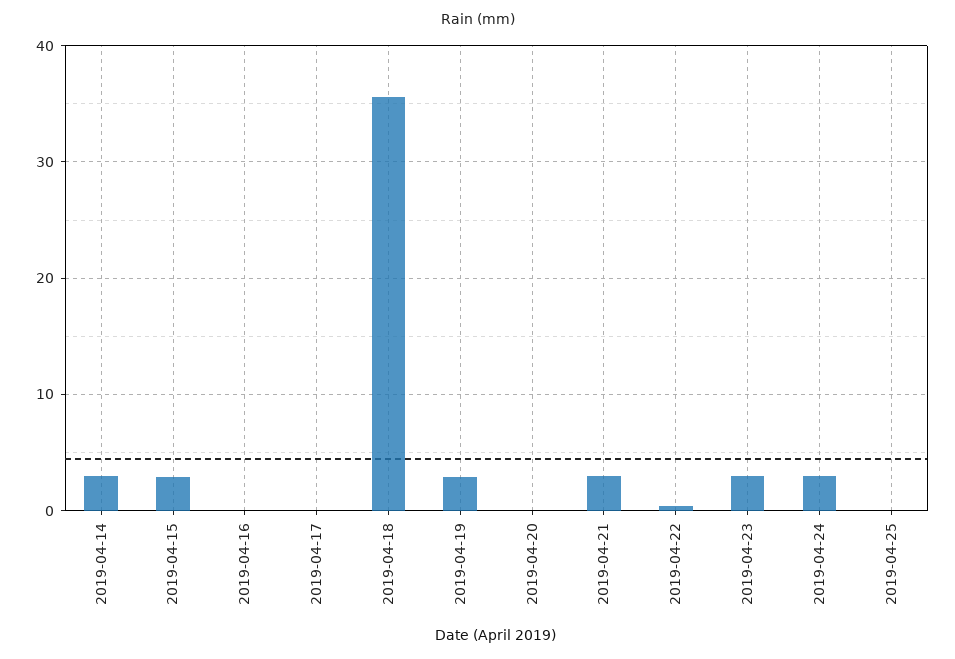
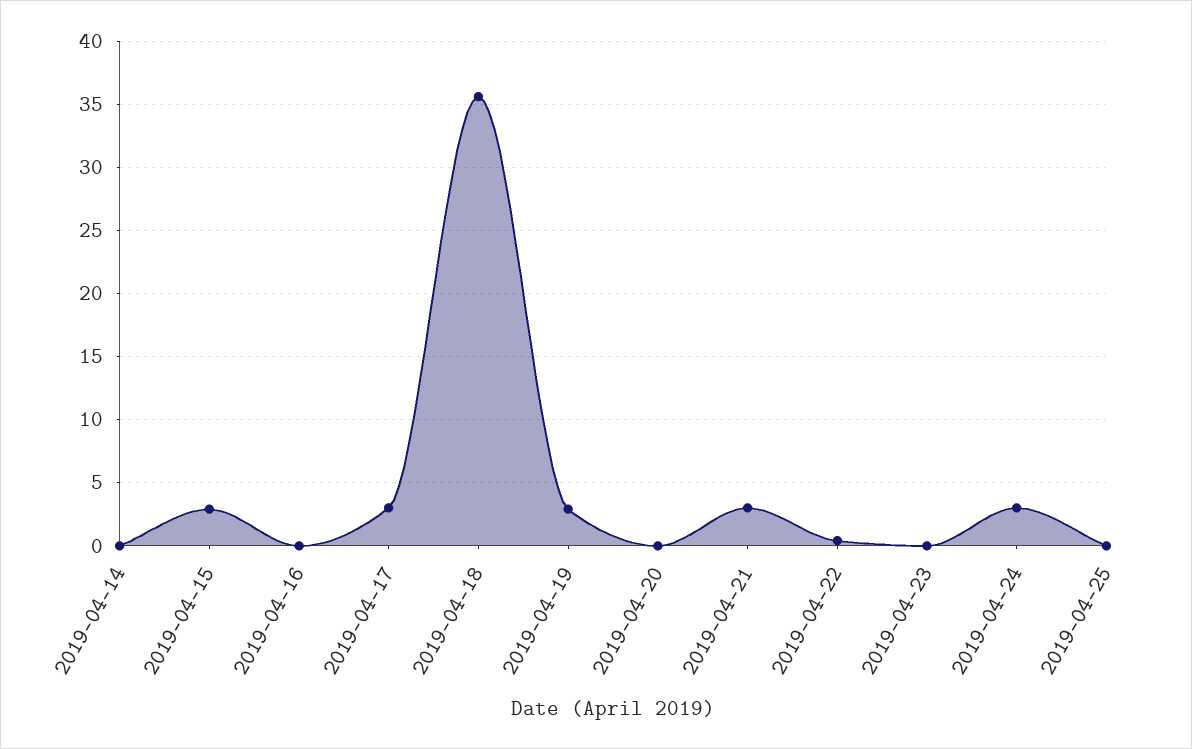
  {
-   "2019-04-14": 3,
+   "2019-04-14": 0,
    "2019-04-15": 3,
    "2019-04-16": 0,
-   "2019-04-17": 0,
+   "2019-04-17": 3,
    "2019-04-18": 35.5,
    "2019-04-19": 3,
    "2019-04-20": 0,
    "2019-04-21": 3,
    "2019-04-22": 0.5,
-   "2019-04-23": 3,
+   "2019-04-23": 0,
    "2019-04-24": 3,
    "2019-04-25": 0
  }

